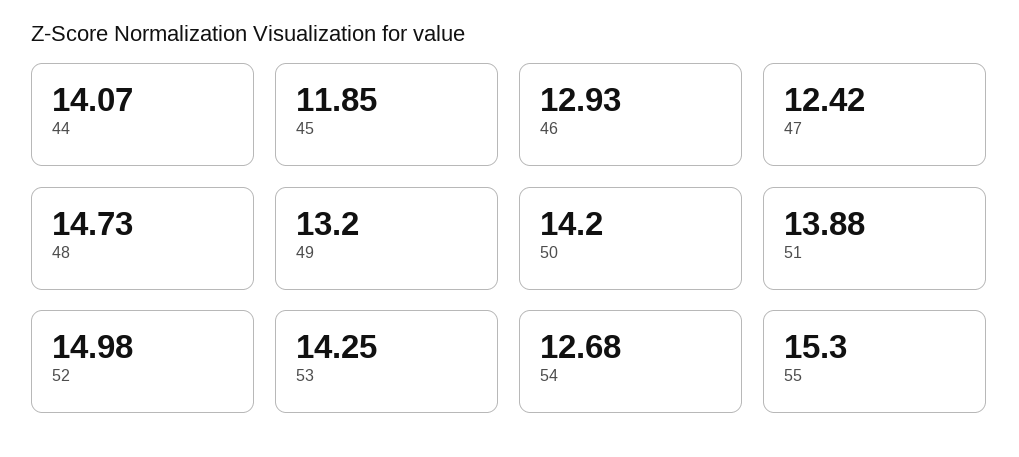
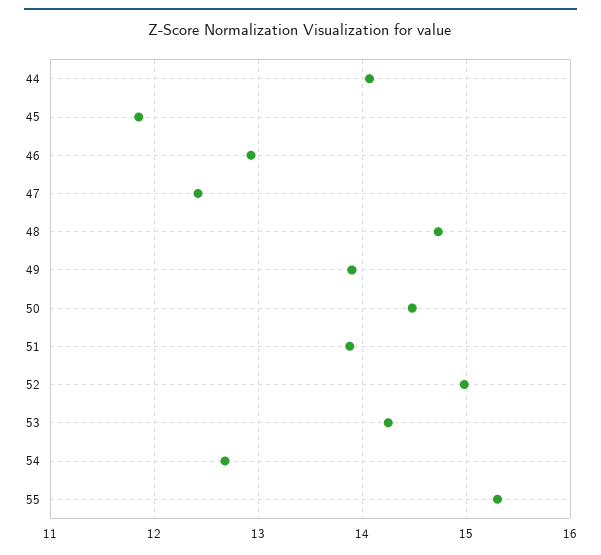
  {
    "44": 14.07,
    "45": 11.85,
    "46": 12.93,
    "47": 12.42,
    "48": 14.73,
-   "49": 13.2,
+   "49": 13.9,
-   "50": 14.2,
+   "50": 14.5,
    "51": 13.88,
    "52": 14.98,
    "53": 14.25,
    "54": 12.68,
    "55": 15.3
  }

